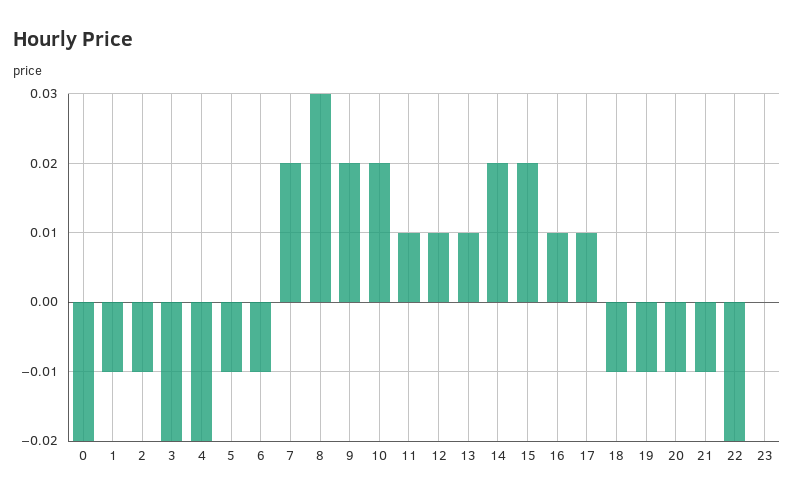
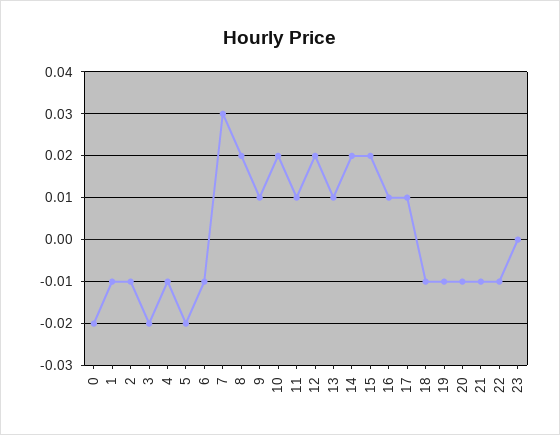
  {
    "0": -0.02,
    "1": -0.01,
    "2": -0.01,
    "3": -0.02,
-   "4": -0.02,
+   "4": -0.01,
-   "5": -0.01,
+   "5": -0.02,
    "6": -0.01,
-   "7": 0.02,
+   "7": 0.03,
-   "8": 0.03,
+   "8": 0.02,
-   "9": 0.02,
+   "9": 0.01,
    "10": 0.02,
    "11": 0.01,
-   "12": 0.01,
+   "12": 0.02,
    "13": 0.01,
    "14": 0.02,
    "15": 0.02,
    "16": 0.01,
    "17": 0.01,
    "18": -0.01,
    "19": -0.01,
    "20": -0.01,
    "21": -0.01,
-   "22": -0.02,
+   "22": -0.01,
    "23": 0
  }

